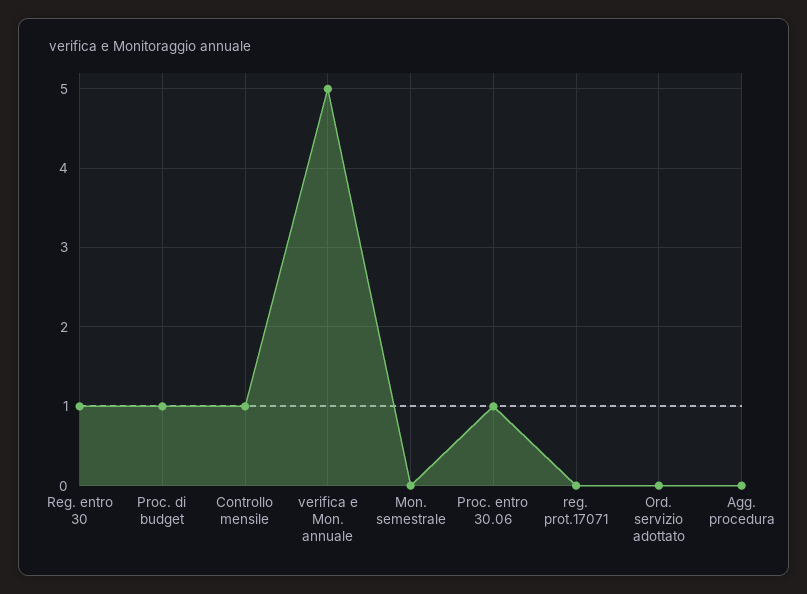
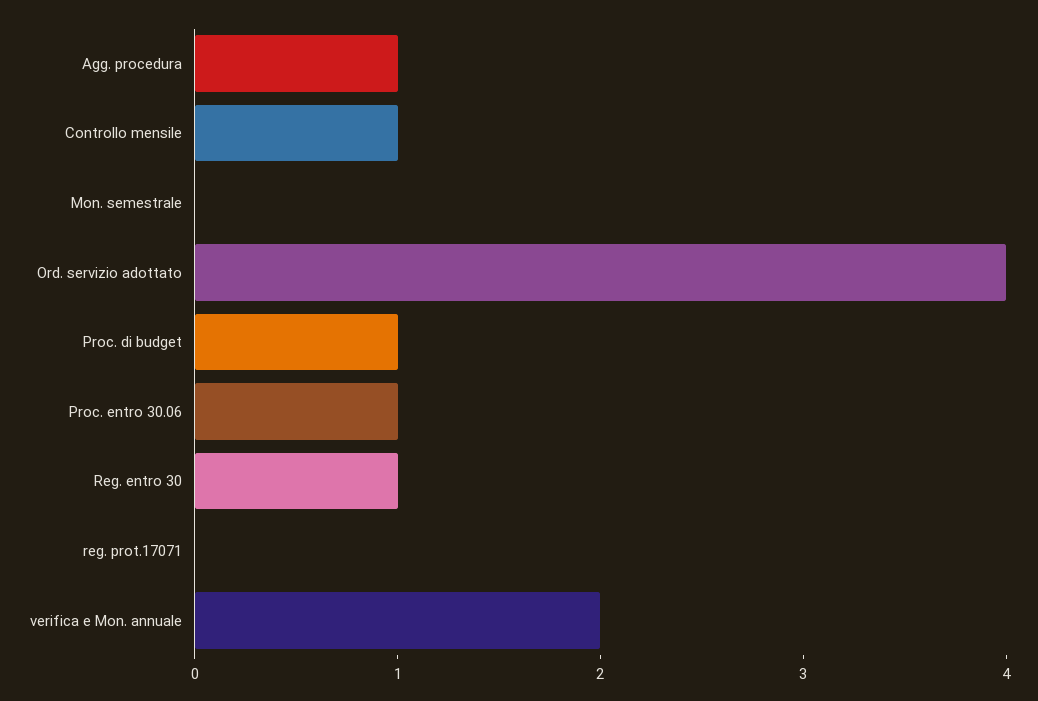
  {
    "Reg. entro 30": 1,
    "Proc. di budget": 1,
    "Controllo mensile": 1,
-   "verifica e Mon. annuale": 5,
+   "verifica e Mon. annuale": 2,
    "Mon. semestrale": 0,
    "Proc. entro 30.06": 1,
    "reg. prot.17071": 0,
-   "Ord. servizio adottato": 0,
+   "Ord. servizio adottato": 4,
-   "Agg. procedura": 0
+   "Agg. procedura": 1
  }

